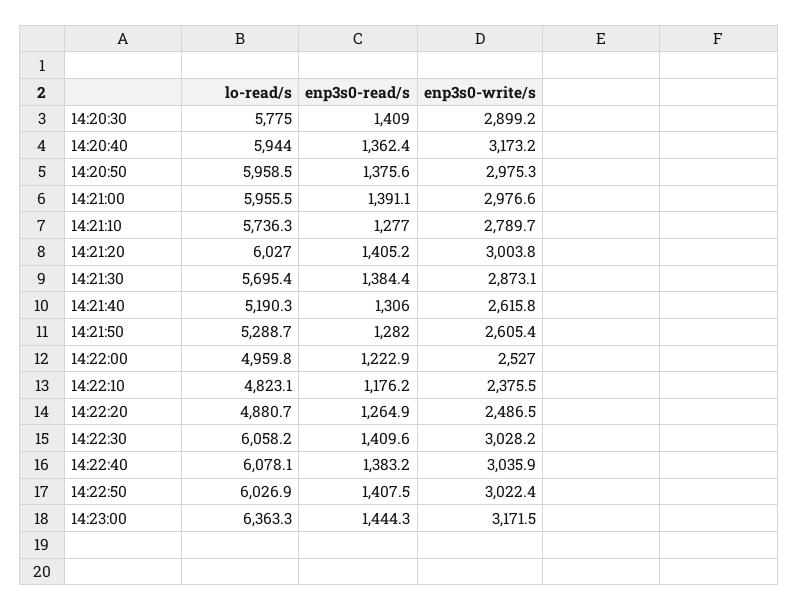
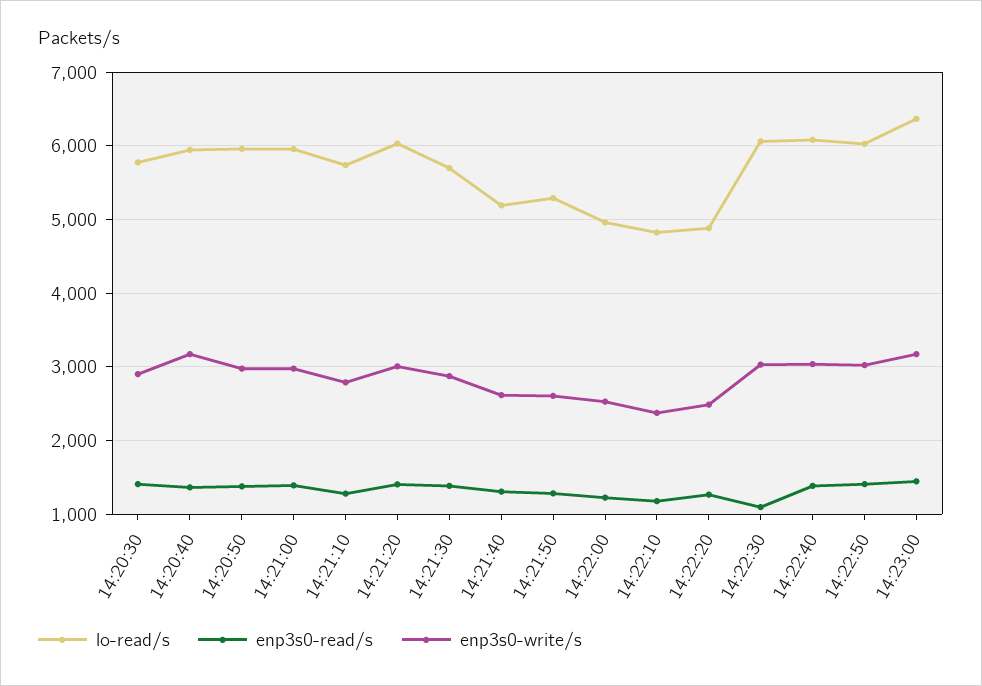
  {
    "lo-read/s": {
      "14:20:30": 5775,
      "14:20:40": 5944,
      "14:20:50": 5958.5,
      "14:21:00": 5955.5,
      "14:21:10": 5736.3,
      "14:21:20": 6027,
      "14:21:30": 5695.4,
      "14:21:40": 5190.3,
      "14:21:50": 5288.7,
      "14:22:00": 4959.8,
      "14:22:10": 4823.1,
      "14:22:20": 4880.7,
      "14:22:30": 6058.2,
      "14:22:40": 6078.1,
      "14:22:50": 6026.9,
      "14:23:00": 6363.3
    },
    "enp3s0-read/s": {
      "14:20:30": 1409,
      "14:20:40": 1362.4,
      "14:20:50": 1375.6,
      "14:21:00": 1391.1,
      "14:21:10": 1277,
      "14:21:20": 1405.2,
      "14:21:30": 1384.4,
      "14:21:40": 1306,
      "14:21:50": 1282,
      "14:22:00": 1222.9,
      "14:22:10": 1176.2,
      "14:22:20": 1264.9,
-     "14:22:30": 1409.6,
+     "14:22:30": 1100,
      "14:22:40": 1383.2,
      "14:22:50": 1407.5,
      "14:23:00": 1444.3
    },
    "enp3s0-write/s": {
      "14:20:30": 2899.2,
      "14:20:40": 3173.2,
      "14:20:50": 2975.3,
      "14:21:00": 2976.6,
      "14:21:10": 2789.7,
      "14:21:20": 3003.8,
      "14:21:30": 2873.1,
      "14:21:40": 2615.8,
      "14:21:50": 2605.4,
      "14:22:00": 2527,
      "14:22:10": 2375.5,
      "14:22:20": 2486.5,
      "14:22:30": 3028.2,
      "14:22:40": 3035.9,
      "14:22:50": 3022.4,
      "14:23:00": 3171.5
    }
  }

